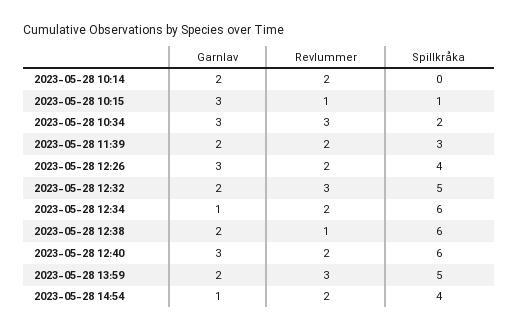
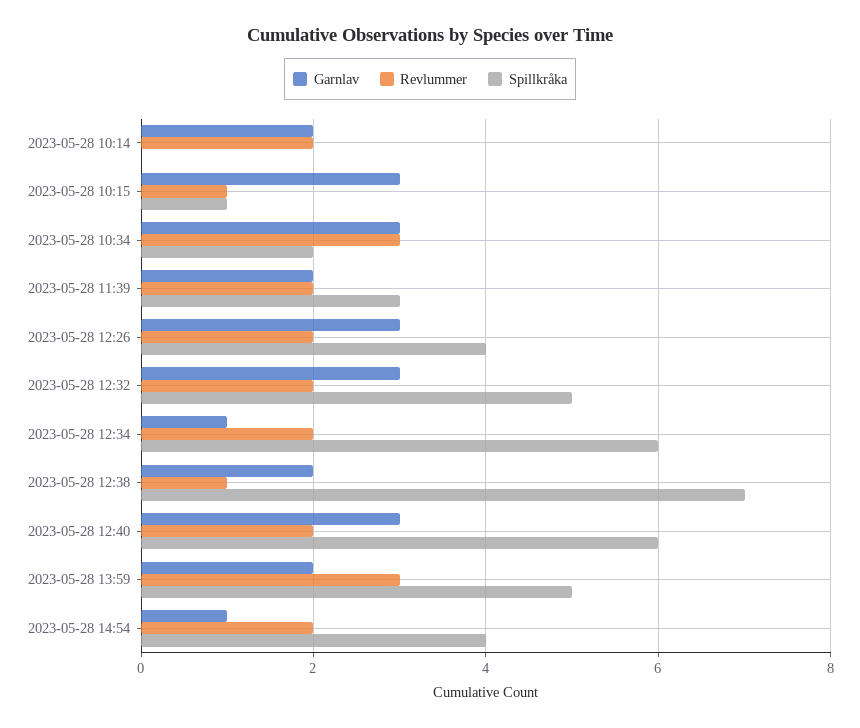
  {
    "Garnlav": {
      "2023-05-28 10:14": 2,
      "2023-05-28 10:15": 3,
      "2023-05-28 10:34": 3,
      "2023-05-28 11:39": 2,
      "2023-05-28 12:26": 3,
-     "2023-05-28 12:32": 2,
+     "2023-05-28 12:32": 3,
      "2023-05-28 12:34": 1,
      "2023-05-28 12:38": 2,
      "2023-05-28 12:40": 3,
      "2023-05-28 13:59": 2,
      "2023-05-28 14:54": 1
    },
    "Revlummer": {
      "2023-05-28 10:14": 2,
      "2023-05-28 10:15": 1,
      "2023-05-28 10:34": 3,
      "2023-05-28 11:39": 2,
      "2023-05-28 12:26": 2,
-     "2023-05-28 12:32": 3,
+     "2023-05-28 12:32": 2,
      "2023-05-28 12:34": 2,
      "2023-05-28 12:38": 1,
      "2023-05-28 12:40": 2,
      "2023-05-28 13:59": 3,
      "2023-05-28 14:54": 2
    },
    "Spillkråka": {
      "2023-05-28 10:14": 0,
      "2023-05-28 10:15": 1,
      "2023-05-28 10:34": 2,
      "2023-05-28 11:39": 3,
      "2023-05-28 12:26": 4,
      "2023-05-28 12:32": 5,
      "2023-05-28 12:34": 6,
-     "2023-05-28 12:38": 6,
+     "2023-05-28 12:38": 7,
      "2023-05-28 12:40": 6,
      "2023-05-28 13:59": 5,
      "2023-05-28 14:54": 4
    }
  }

